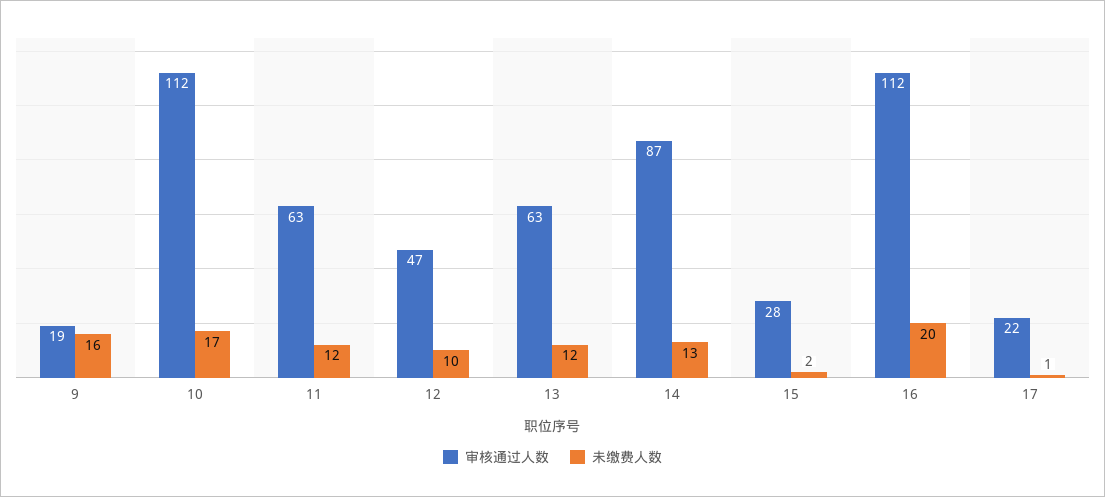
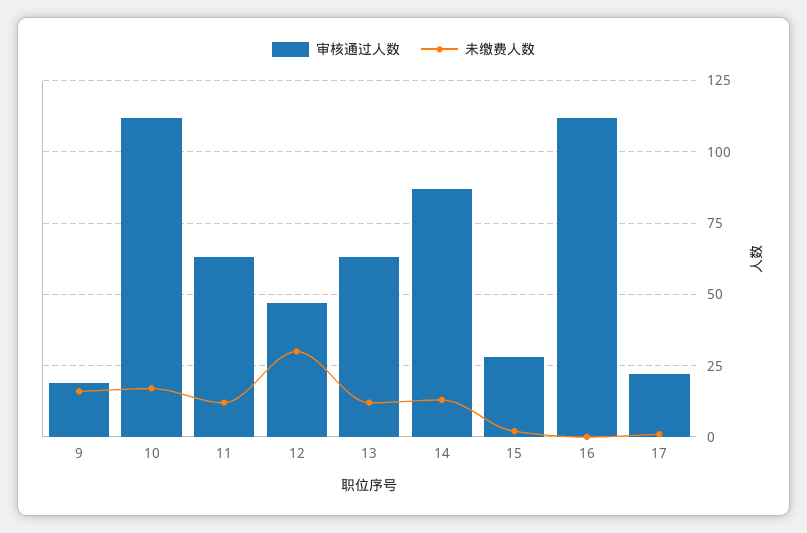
  {
    "审核通过人数": {
      "9": 19,
      "10": 112,
      "11": 63,
      "12": 47,
      "13": 63,
      "14": 87,
      "15": 28,
      "16": 112,
      "17": 22
    },
    "未缴费人数": {
      "9": 16,
      "10": 17,
      "11": 12,
-     "12": 10,
+     "12": 30,
      "13": 12,
      "14": 13,
      "15": 2,
-     "16": 20,
+     "16": 0,
      "17": 1
    }
  }

